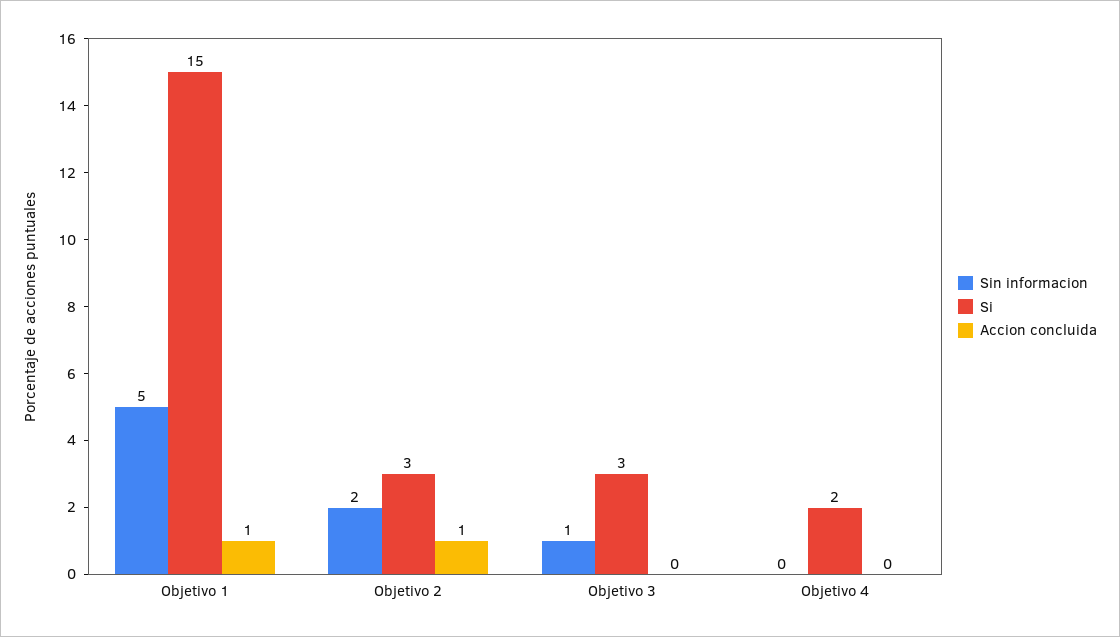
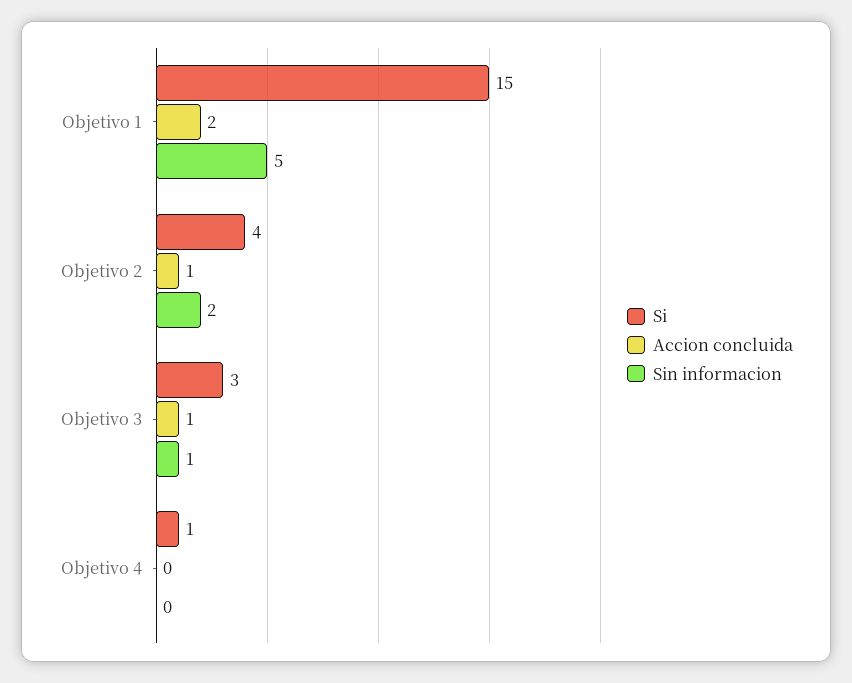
  {
    "Sin informacion": {
      "Objetivo 1": 5,
      "Objetivo 2": 2,
      "Objetivo 3": 1,
      "Objetivo 4": 0
    },
    "Si": {
      "Objetivo 1": 15,
-     "Objetivo 2": 3,
+     "Objetivo 2": 4,
      "Objetivo 3": 3,
-     "Objetivo 4": 2
+     "Objetivo 4": 1
    },
    "Accion concluida": {
-     "Objetivo 1": 1,
+     "Objetivo 1": 2,
      "Objetivo 2": 1,
-     "Objetivo 3": 0,
+     "Objetivo 3": 1,
      "Objetivo 4": 0
    }
  }

